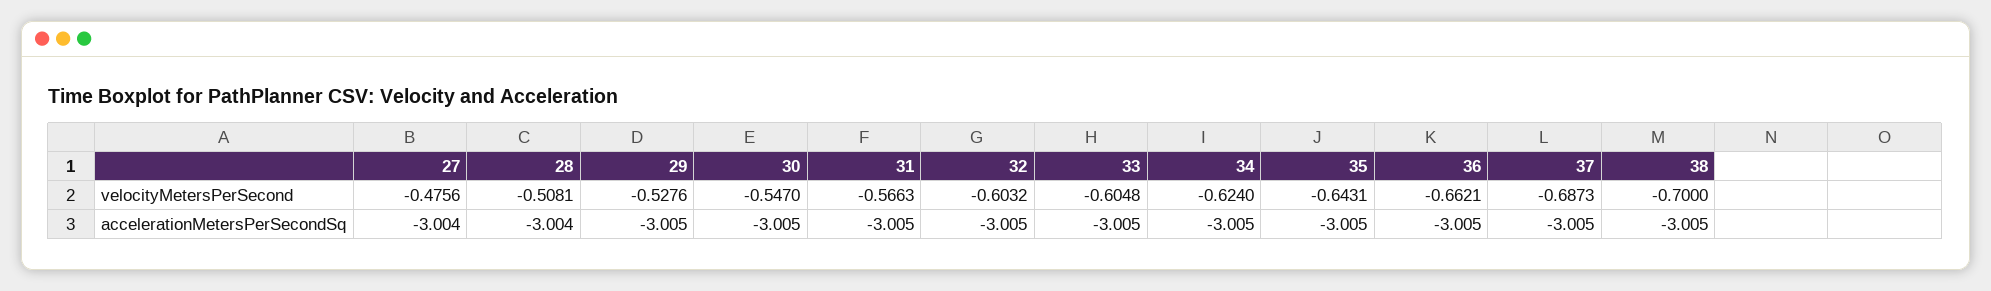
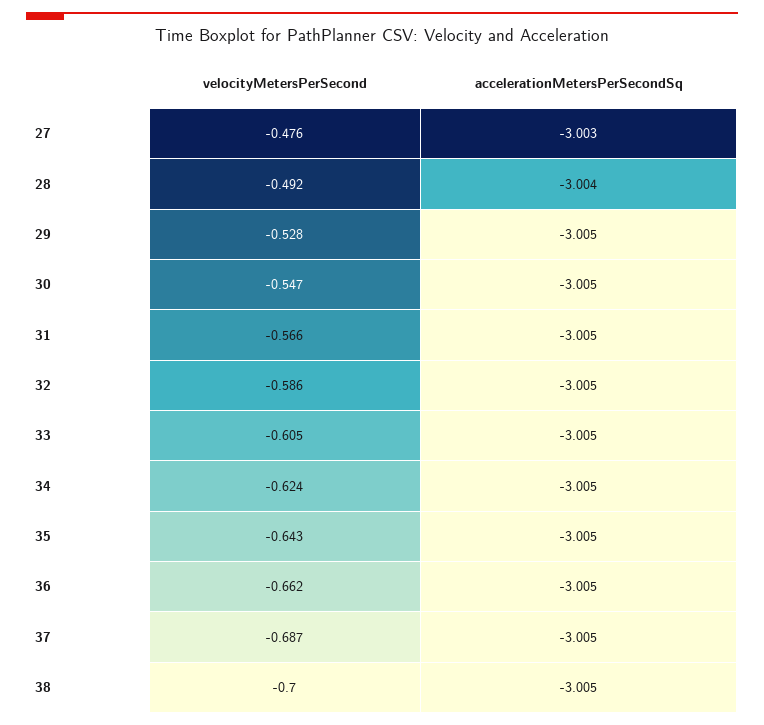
  {
    "27": {
      "velocityMetersPerSecond": -0.4756,
-     "accelerationMetersPerSecondSq": -3.004
+     "accelerationMetersPerSecondSq": -3.003
    },
    "28": {
-     "velocityMetersPerSecond": -0.5081,
+     "velocityMetersPerSecond": -0.492,
      "accelerationMetersPerSecondSq": -3.004
    },
    "29": {
      "velocityMetersPerSecond": -0.5276,
      "accelerationMetersPerSecondSq": -3.005
    },
    "30": {
      "velocityMetersPerSecond": -0.547,
      "accelerationMetersPerSecondSq": -3.005
    },
    "31": {
      "velocityMetersPerSecond": -0.5663,
      "accelerationMetersPerSecondSq": -3.005
    },
    "32": {
-     "velocityMetersPerSecond": -0.6032,
+     "velocityMetersPerSecond": -0.586,
      "accelerationMetersPerSecondSq": -3.005
    },
    "33": {
      "velocityMetersPerSecond": -0.6048,
      "accelerationMetersPerSecondSq": -3.005
    },
    "34": {
      "velocityMetersPerSecond": -0.624,
      "accelerationMetersPerSecondSq": -3.005
    },
    "35": {
      "velocityMetersPerSecond": -0.6431,
      "accelerationMetersPerSecondSq": -3.005
    },
    "36": {
      "velocityMetersPerSecond": -0.6621,
      "accelerationMetersPerSecondSq": -3.005
    },
    "37": {
      "velocityMetersPerSecond": -0.6873,
      "accelerationMetersPerSecondSq": -3.005
    },
    "38": {
      "velocityMetersPerSecond": -0.7,
      "accelerationMetersPerSecondSq": -3.005
    }
  }

